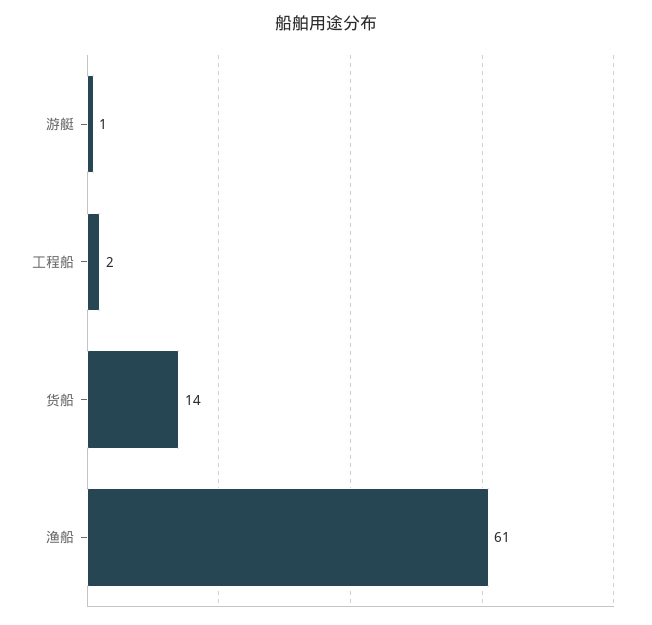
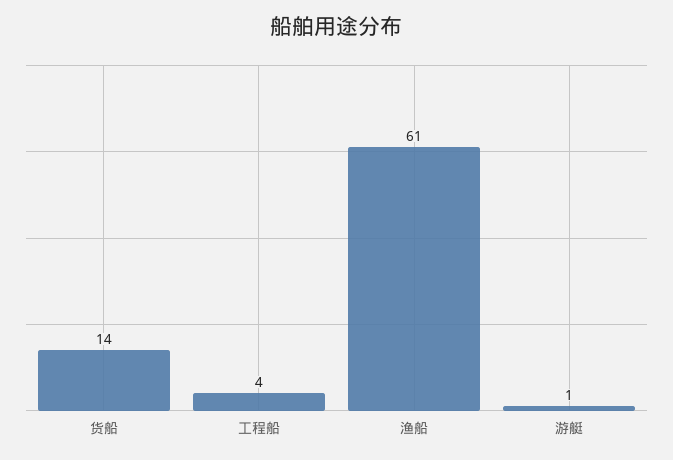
  {
    "游艇": 1,
-   "工程船": 2,
+   "工程船": 4,
    "货船": 14,
    "渔船": 61
  }

